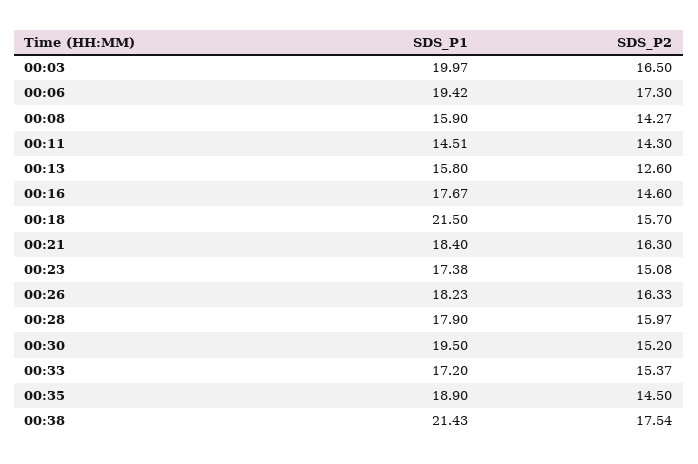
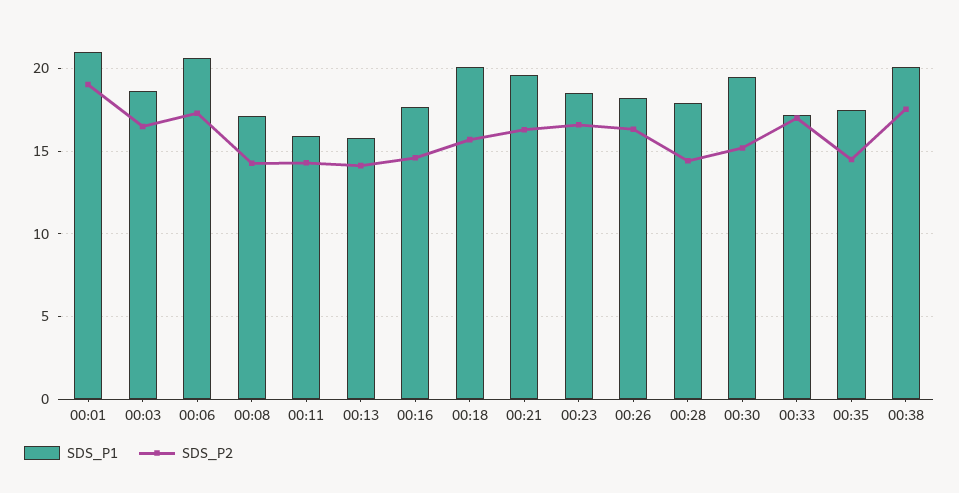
  {
    "SDS_P1": {
-     "00:03": 19.97,
+     "00:03": 18.5,
-     "00:06": 19.42,
+     "00:06": 20.5,
-     "00:08": 15.9,
+     "00:08": 17,
-     "00:11": 14.51,
+     "00:11": 16,
      "00:13": 15.8,
      "00:16": 17.67,
-     "00:18": 21.5,
+     "00:18": 20,
-     "00:21": 18.4,
+     "00:21": 19.5,
-     "00:23": 17.38,
+     "00:23": 18.5,
      "00:26": 18.23,
      "00:28": 17.9,
      "00:30": 19.5,
      "00:33": 17.2,
-     "00:35": 18.9,
+     "00:35": 17.5,
-     "00:38": 21.43
+     "00:38": 20,
+     "00:01": 21
    },
    "SDS_P2": {
      "00:03": 16.5,
      "00:06": 17.3,
      "00:08": 14.27,
      "00:11": 14.3,
-     "00:13": 12.6,
+     "00:13": 14,
      "00:16": 14.6,
      "00:18": 15.7,
      "00:21": 16.3,
-     "00:23": 15.08,
+     "00:23": 16.5,
      "00:26": 16.33,
-     "00:28": 15.97,
+     "00:28": 14.5,
      "00:30": 15.2,
-     "00:33": 15.37,
+     "00:33": 17,
      "00:35": 14.5,
-     "00:38": 17.54
+     "00:38": 17.54,
+     "00:01": 19
    }
  }

